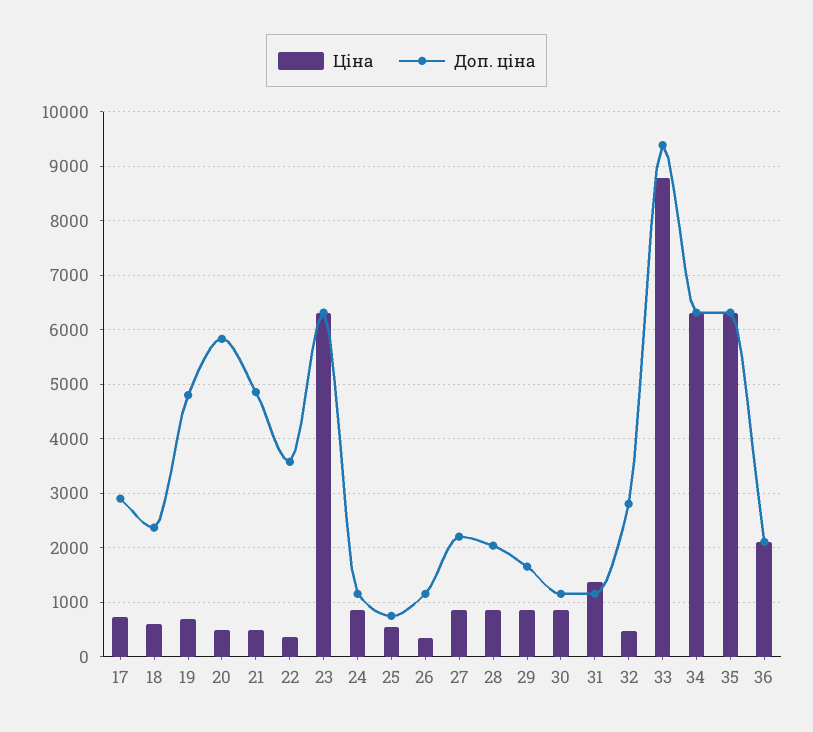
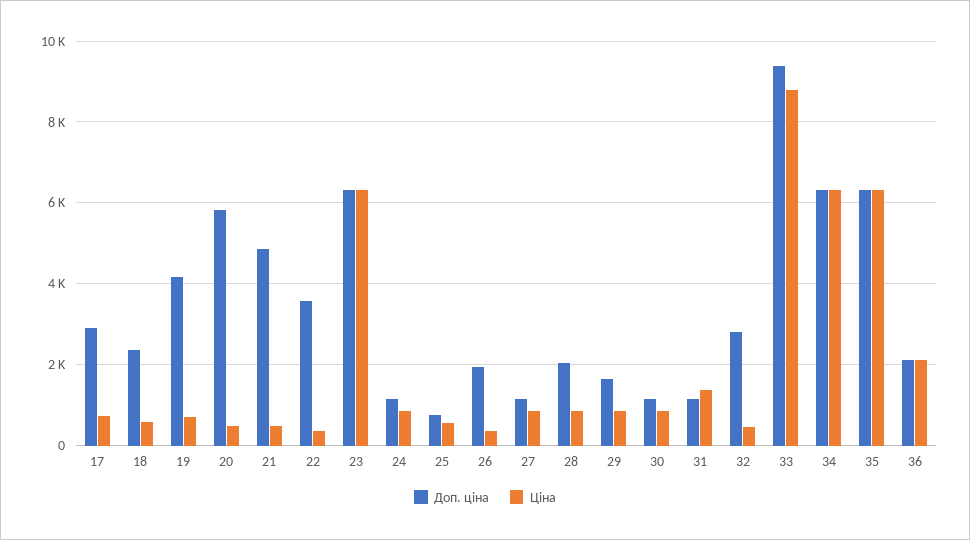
  {
    "Ціна": {
      "17": 800,
      "18": 600,
      "19": 600,
      "20": 400,
      "21": 400,
      "22": 400,
      "23": 6400,
      "24": 800,
      "25": 600,
      "26": 400,
      "27": 800,
      "28": 800,
      "29": 800,
      "30": 800,
      "31": 1400,
      "32": 400,
      "33": 8800,
      "34": 6400,
      "35": 6400,
      "36": 2200
    },
    "Доп. ціна": {
      "17": 2800,
      "18": 2400,
-     "19": 4800,
+     "19": 4200,
      "20": 5800,
      "21": 4800,
      "22": 3600,
      "23": 6400,
      "24": 1200,
      "25": 800,
-     "26": 1200,
+     "26": 2000,
-     "27": 2200,
+     "27": 1200,
      "28": 2000,
      "29": 1600,
      "30": 1200,
      "31": 1200,
      "32": 2800,
      "33": 9400,
      "34": 6400,
      "35": 6400,
      "36": 2200
    }
  }

